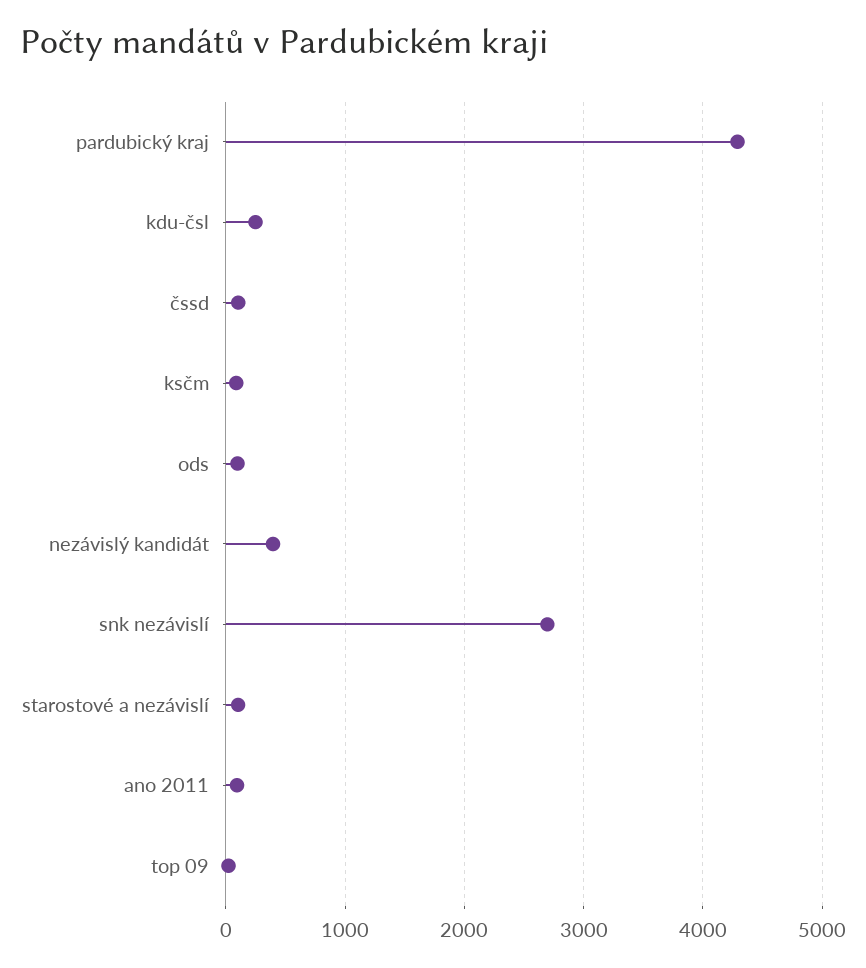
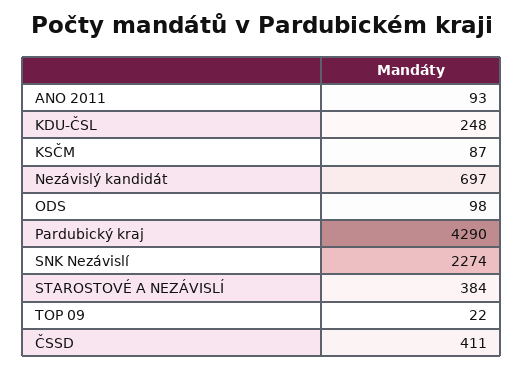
  {
    "pardubický kraj": 4290,
    "kdu-čsl": 248,
-   "čssd": 100,
+   "čssd": 411,
    "ksčm": 87,
    "ods": 98,
-   "nezávislý kandidát": 400,
+   "nezávislý kandidát": 697,
-   "snk nezávislí": 2700,
+   "snk nezávislí": 2274,
-   "starostové a nezávislí": 100,
+   "starostové a nezávislí": 384,
    "ano 2011": 93,
    "top 09": 22
  }

